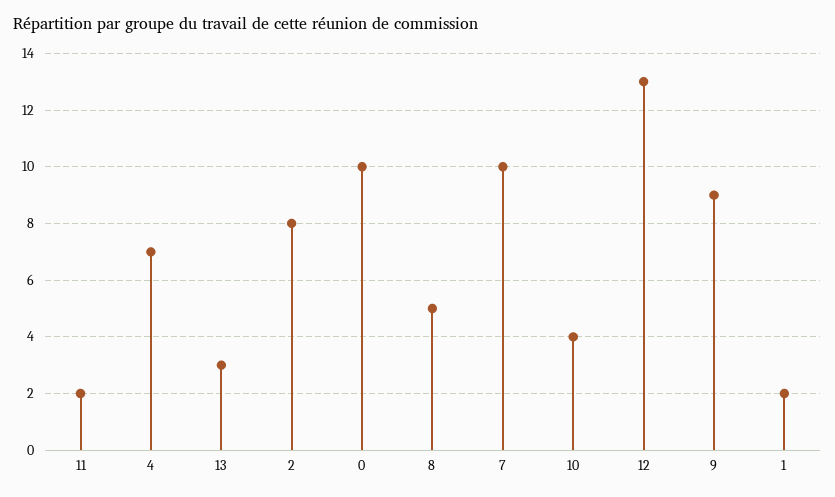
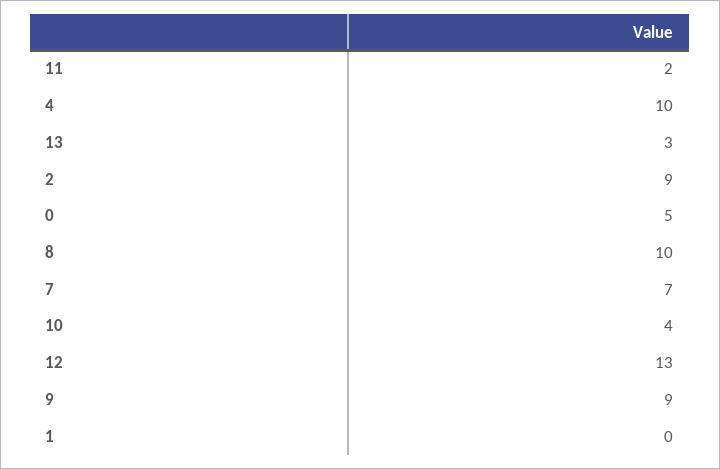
  {
    "11": 2,
-   "4": 7,
+   "4": 10,
    "13": 3,
-   "2": 8,
+   "2": 9,
-   "0": 10,
+   "0": 5,
-   "8": 5,
+   "8": 10,
-   "7": 10,
+   "7": 7,
    "10": 4,
    "12": 13,
    "9": 9,
-   "1": 2
+   "1": 0
  }

